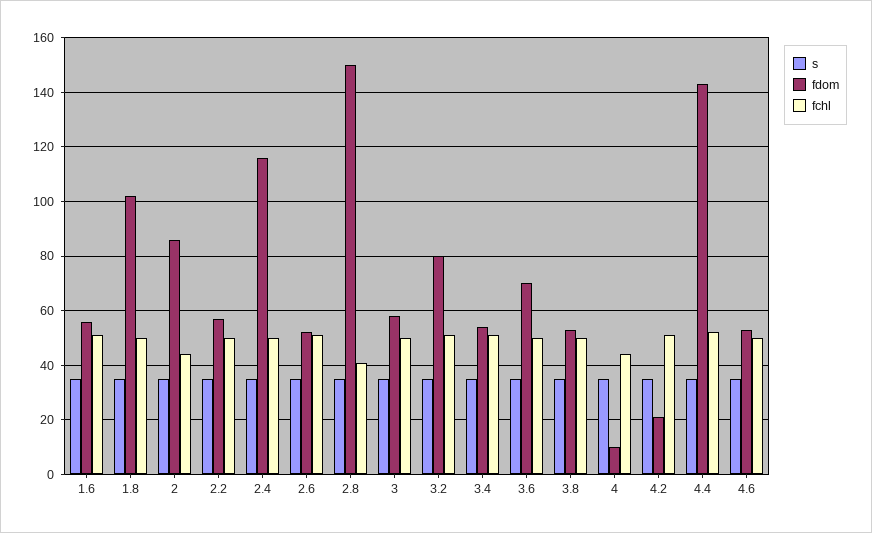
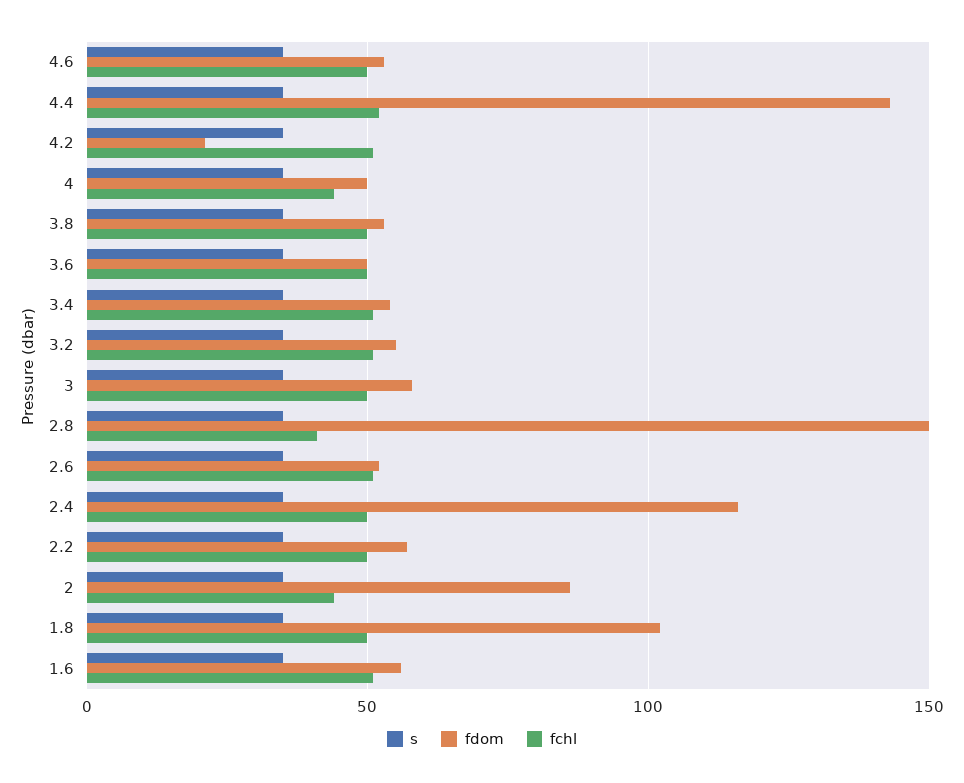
  {
    "s": {
      "1.6": 35,
      "1.8": 35,
      "2": 35,
      "2.2": 35,
      "2.4": 35,
      "2.6": 35,
      "2.8": 35,
      "3": 35,
      "3.2": 35,
      "3.4": 35,
      "3.6": 35,
      "3.8": 35,
      "4": 35,
      "4.2": 35,
      "4.4": 35,
      "4.6": 35
    },
    "fdom": {
      "1.6": 55,
      "1.8": 102.5,
      "2": 85,
      "2.2": 57.5,
      "2.4": 115,
      "2.6": 52.5,
      "2.8": 150,
      "3": 57.5,
-     "3.2": 80,
+     "3.2": 55,
      "3.4": 55,
-     "3.6": 70,
+     "3.6": 50,
      "3.8": 52.5,
-     "4": 10,
+     "4": 50,
      "4.2": 20,
      "4.4": 142.5,
      "4.6": 52.5
    },
    "fchl": {
      "1.6": 50,
      "1.8": 50,
      "2": 45,
      "2.2": 50,
      "2.4": 50,
      "2.6": 50,
      "2.8": 40,
      "3": 50,
      "3.2": 50,
      "3.4": 50,
      "3.6": 50,
      "3.8": 50,
      "4": 45,
      "4.2": 50,
      "4.4": 52.5,
      "4.6": 50
    }
  }

